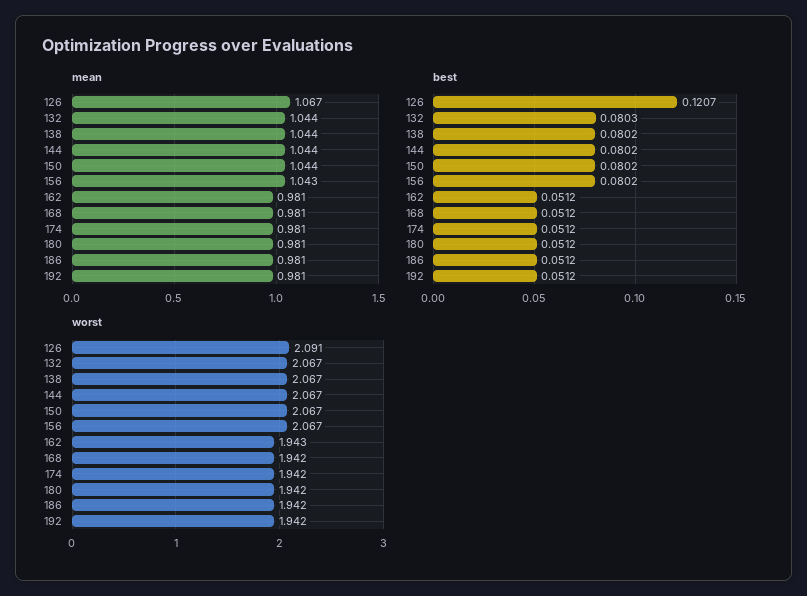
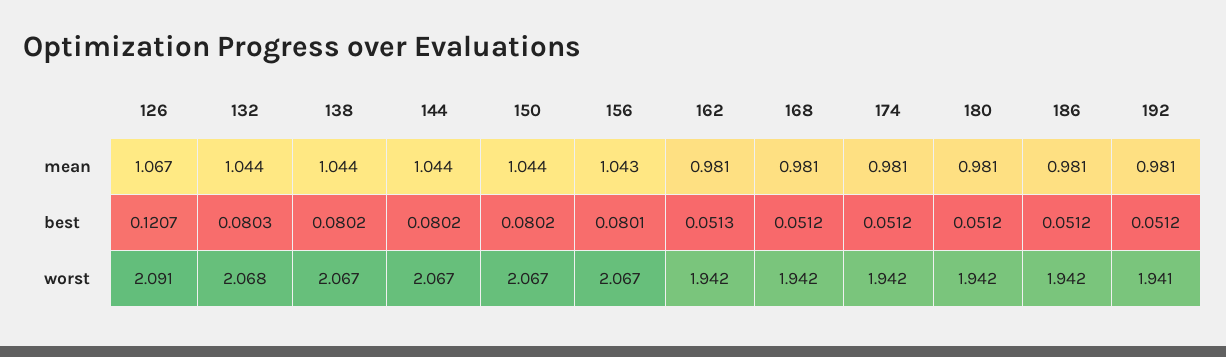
  {
    "mean": {
      "126": 1.067,
      "132": 1.044,
      "138": 1.044,
      "144": 1.044,
      "150": 1.044,
      "156": 1.043,
      "162": 0.981,
      "168": 0.981,
      "174": 0.981,
      "180": 0.981,
      "186": 0.981,
      "192": 0.981
    },
    "best": {
      "126": 0.1207,
      "132": 0.0803,
      "138": 0.0802,
      "144": 0.0802,
      "150": 0.0802,
-     "156": 0.0802,
+     "156": 0.0801,
-     "162": 0.0512,
+     "162": 0.0513,
      "168": 0.0512,
      "174": 0.0512,
      "180": 0.0512,
      "186": 0.0512,
      "192": 0.0512
    },
    "worst": {
      "126": 2.091,
-     "132": 2.067,
+     "132": 2.068,
      "138": 2.067,
      "144": 2.067,
      "150": 2.067,
      "156": 2.067,
-     "162": 1.943,
+     "162": 1.942,
      "168": 1.942,
      "174": 1.942,
      "180": 1.942,
      "186": 1.942,
-     "192": 1.942
+     "192": 1.941
    }
  }

